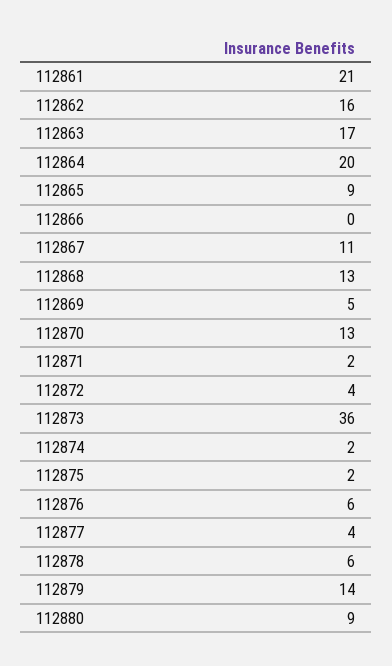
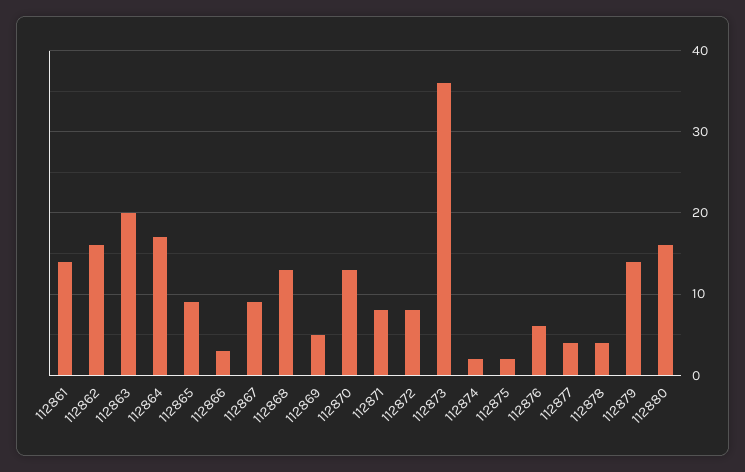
  {
-   "112861": 21,
+   "112861": 14,
    "112862": 16,
-   "112863": 17,
+   "112863": 20,
-   "112864": 20,
+   "112864": 17,
    "112865": 9,
-   "112866": 0,
+   "112866": 3,
-   "112867": 11,
+   "112867": 9,
    "112868": 13,
    "112869": 5,
    "112870": 13,
-   "112871": 2,
+   "112871": 8,
-   "112872": 4,
+   "112872": 8,
    "112873": 36,
    "112874": 2,
    "112875": 2,
    "112876": 6,
    "112877": 4,
-   "112878": 6,
+   "112878": 4,
    "112879": 14,
-   "112880": 9
+   "112880": 16
  }

